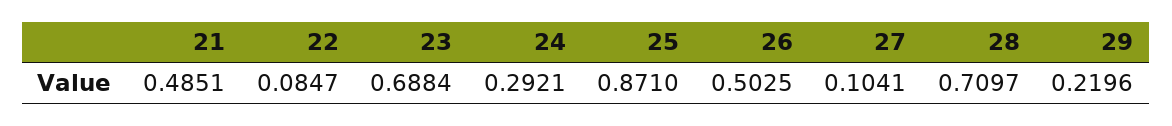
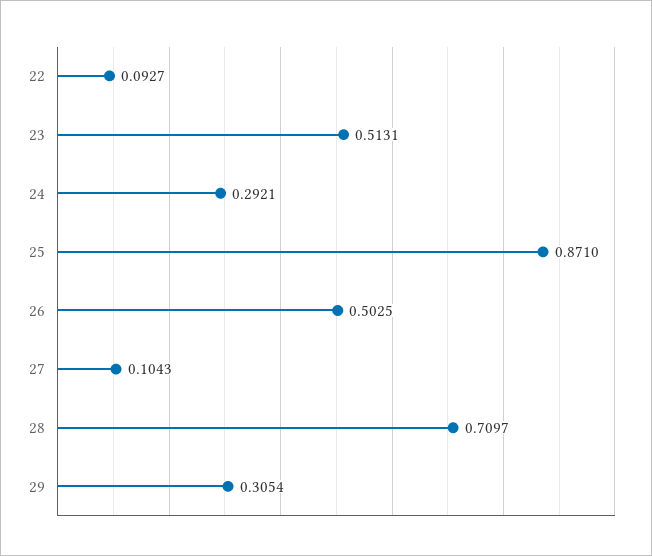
  {
-   "21": 0.4851,
-   "22": 0.0847,
+   "22": 0.0927,
-   "23": 0.6884,
+   "23": 0.5131,
    "24": 0.2921,
    "25": 0.871,
    "26": 0.5025,
-   "27": 0.1041,
+   "27": 0.1043,
    "28": 0.7097,
-   "29": 0.2196
+   "29": 0.3054
  }

